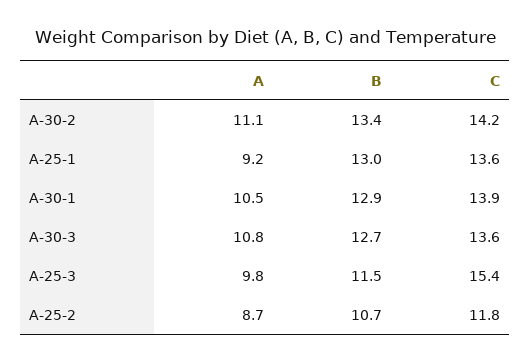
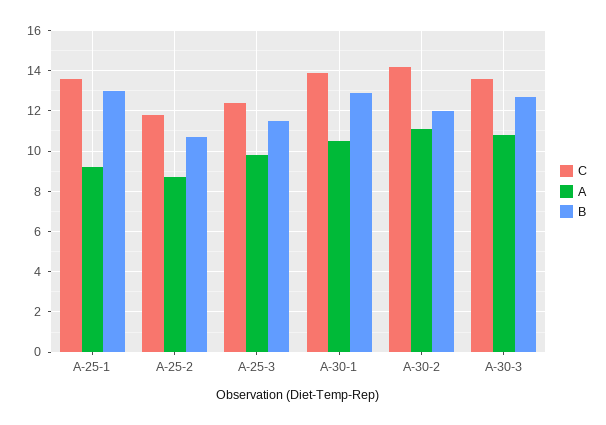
  {
    "A": {
      "A-30-2": 11.1,
      "A-25-1": 9.2,
      "A-30-1": 10.5,
      "A-30-3": 10.8,
      "A-25-3": 9.8,
      "A-25-2": 8.7
    },
    "B": {
-     "A-30-2": 13.4,
+     "A-30-2": 12,
      "A-25-1": 13,
      "A-30-1": 12.9,
      "A-30-3": 12.7,
      "A-25-3": 11.5,
      "A-25-2": 10.7
    },
    "C": {
      "A-30-2": 14.2,
      "A-25-1": 13.6,
      "A-30-1": 13.9,
      "A-30-3": 13.6,
-     "A-25-3": 15.4,
+     "A-25-3": 12.5,
      "A-25-2": 11.8
    }
  }

